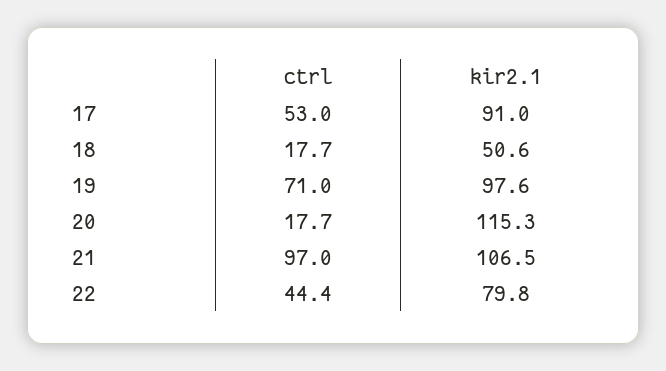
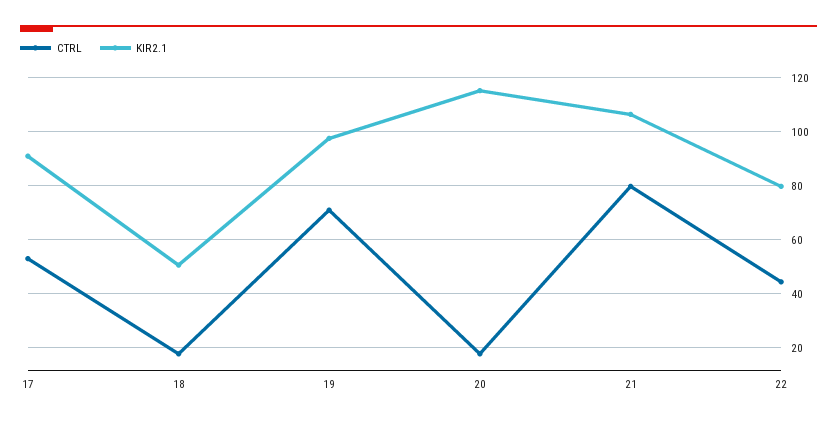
  {
    "ctrl": {
      "17": 53,
      "18": 17.7,
      "19": 71,
      "20": 17.7,
-     "21": 97,
+     "21": 80,
      "22": 44.4
    },
    "kir2.1": {
      "17": 91,
      "18": 50.6,
      "19": 97.6,
      "20": 115.3,
      "21": 106.5,
      "22": 79.8
    }
  }

